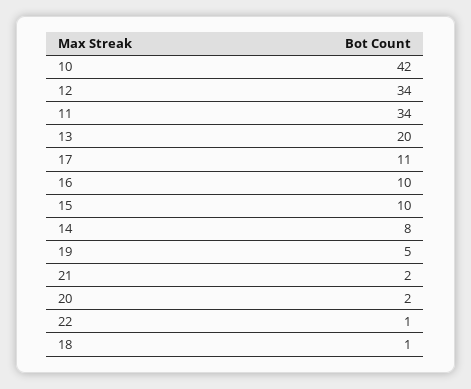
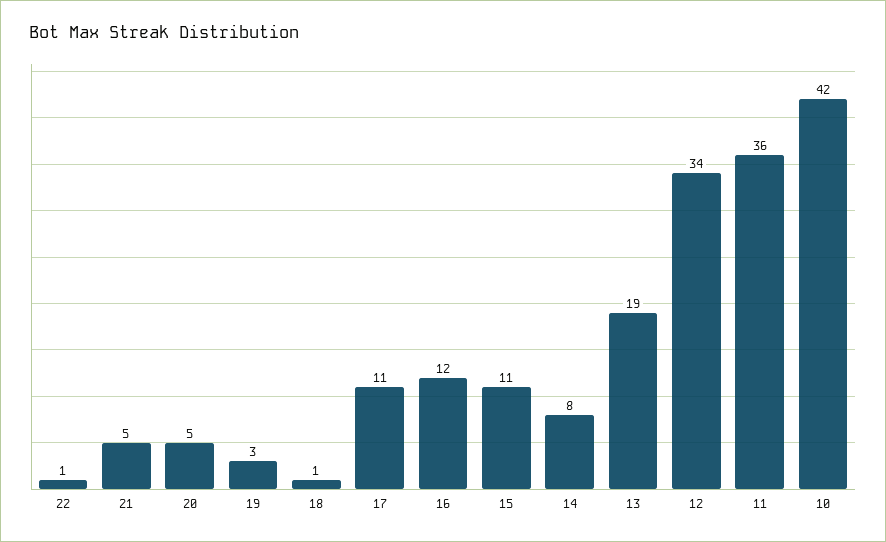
  {
    "10": 42,
    "12": 34,
-   "11": 34,
+   "11": 36,
-   "13": 20,
+   "13": 19,
    "17": 11,
-   "16": 10,
+   "16": 12,
-   "15": 10,
+   "15": 11,
    "14": 8,
-   "19": 5,
+   "19": 3,
-   "21": 2,
+   "21": 5,
-   "20": 2,
+   "20": 5,
    "22": 1,
    "18": 1
  }

